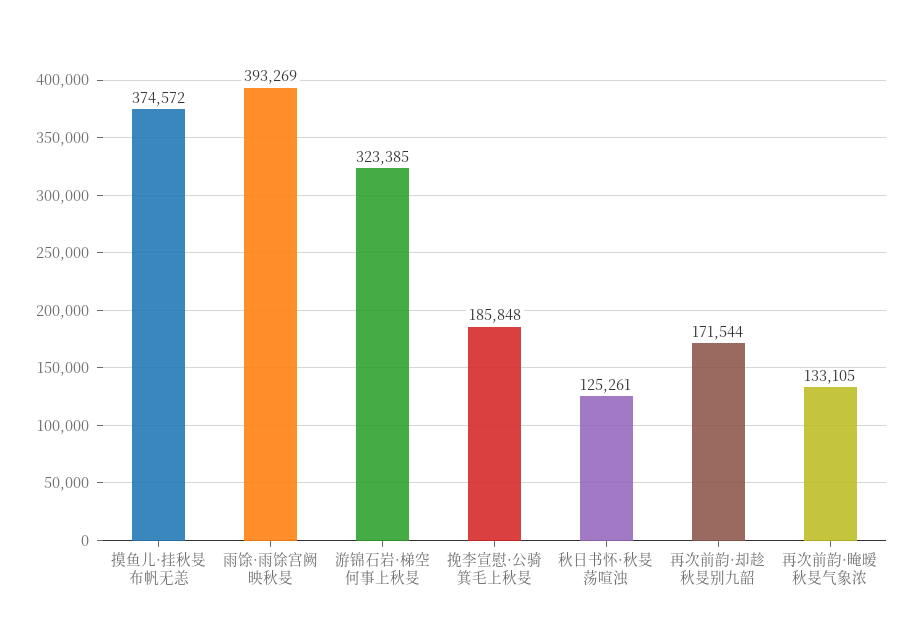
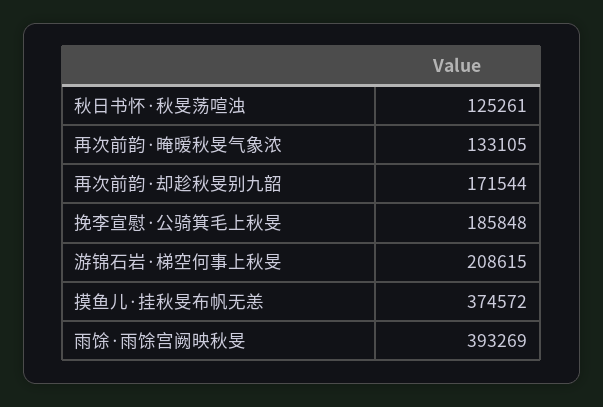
  {
    "摸鱼儿·挂秋旻布帆无恙": 374572,
    "雨馀·雨馀宫阙映秋旻": 393269,
-   "游锦石岩·梯空何事上秋旻": 323385,
+   "游锦石岩·梯空何事上秋旻": 208615,
    "挽李宣慰·公骑箕毛上秋旻": 185848,
    "秋日书怀·秋旻荡喧浊": 125261,
    "再次前韵·却趁秋旻别九韶": 171544,
    "再次前韵·晻暧秋旻气象浓": 133105
  }

